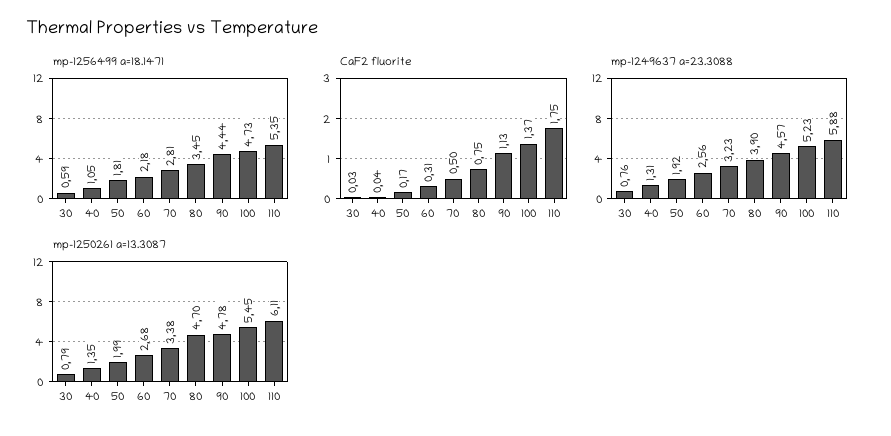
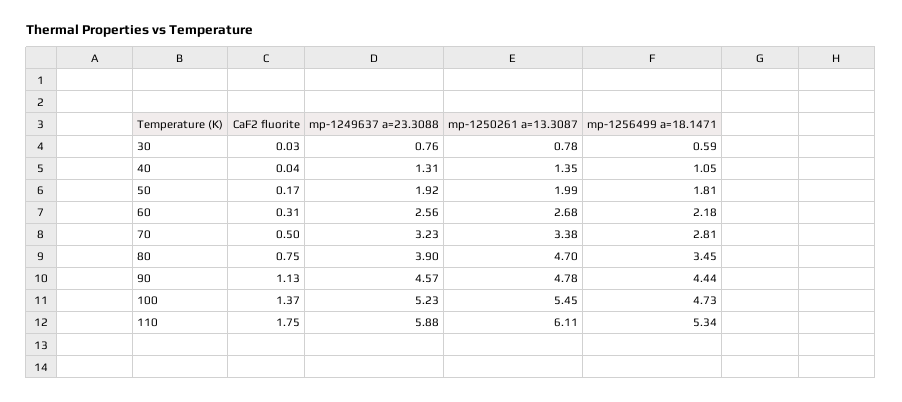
  {
    "mp-1256499 a=18.1471": {
      "30": 0.59,
      "40": 1.05,
      "50": 1.81,
      "60": 2.18,
      "70": 2.81,
      "80": 3.45,
      "90": 4.44,
      "100": 4.73,
-     "110": 5.35
+     "110": 5.34
    },
    "CaF2 fluorite": {
      "30": 0.03,
      "40": 0.04,
      "50": 0.17,
      "60": 0.31,
      "70": 0.5,
      "80": 0.75,
      "90": 1.13,
      "100": 1.37,
      "110": 1.75
    },
    "mp-1249637 a=23.3088": {
      "30": 0.76,
      "40": 1.31,
      "50": 1.92,
      "60": 2.56,
      "70": 3.23,
      "80": 3.9,
      "90": 4.57,
      "100": 5.23,
      "110": 5.88
    },
    "mp-1250261 a=13.3087": {
-     "30": 0.79,
+     "30": 0.78,
      "40": 1.35,
      "50": 1.99,
      "60": 2.68,
      "70": 3.38,
      "80": 4.7,
      "90": 4.78,
      "100": 5.45,
      "110": 6.11
    }
  }

